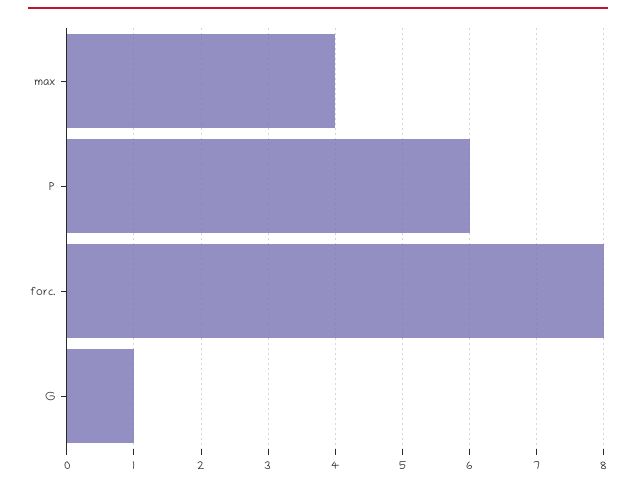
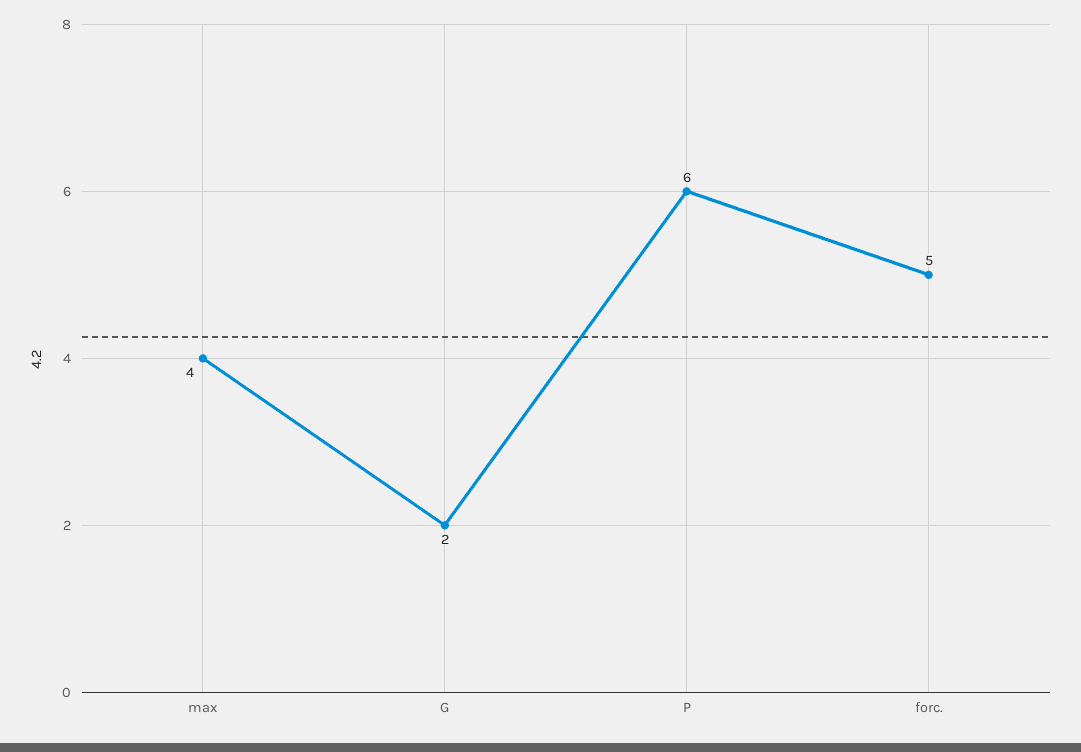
  {
    "max": 4,
    "P": 6,
-   "forc.": 8,
+   "forc.": 5,
-   "G": 1
+   "G": 2
  }

